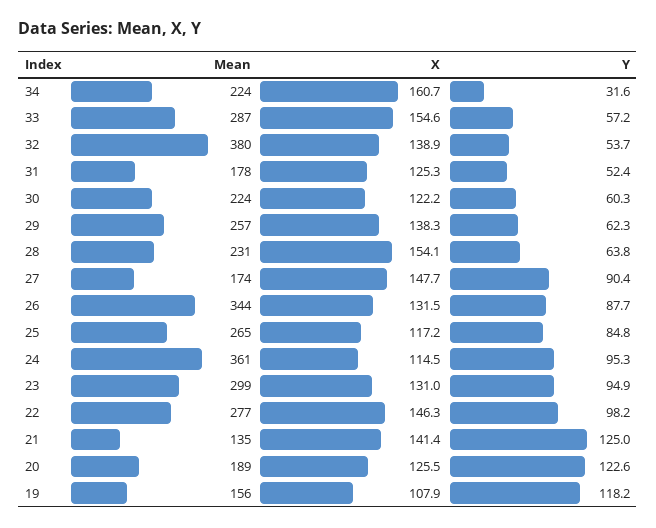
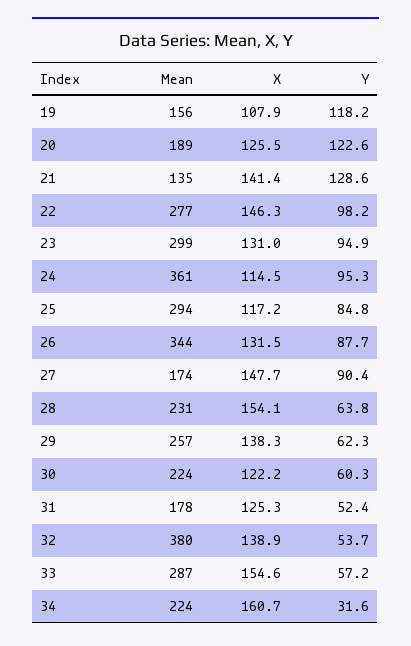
  {
    "Mean": {
      "34": 224,
      "33": 287,
      "32": 380,
      "31": 178,
      "30": 224,
      "29": 257,
      "28": 231,
      "27": 174,
      "26": 344,
-     "25": 265,
+     "25": 294,
      "24": 361,
      "23": 299,
      "22": 277,
      "21": 135,
      "20": 189,
      "19": 156
    },
    "X": {
      "34": 160.7,
      "33": 154.6,
      "32": 138.9,
      "31": 125.3,
      "30": 122.2,
      "29": 138.3,
      "28": 154.1,
      "27": 147.7,
      "26": 131.5,
      "25": 117.2,
      "24": 114.5,
      "23": 131,
      "22": 146.3,
      "21": 141.4,
      "20": 125.5,
      "19": 107.9
    },
    "Y": {
      "34": 31.6,
      "33": 57.2,
      "32": 53.7,
      "31": 52.4,
      "30": 60.3,
      "29": 62.3,
      "28": 63.8,
      "27": 90.4,
      "26": 87.7,
      "25": 84.8,
      "24": 95.3,
      "23": 94.9,
      "22": 98.2,
-     "21": 125,
+     "21": 128.6,
      "20": 122.6,
      "19": 118.2
    }
  }

